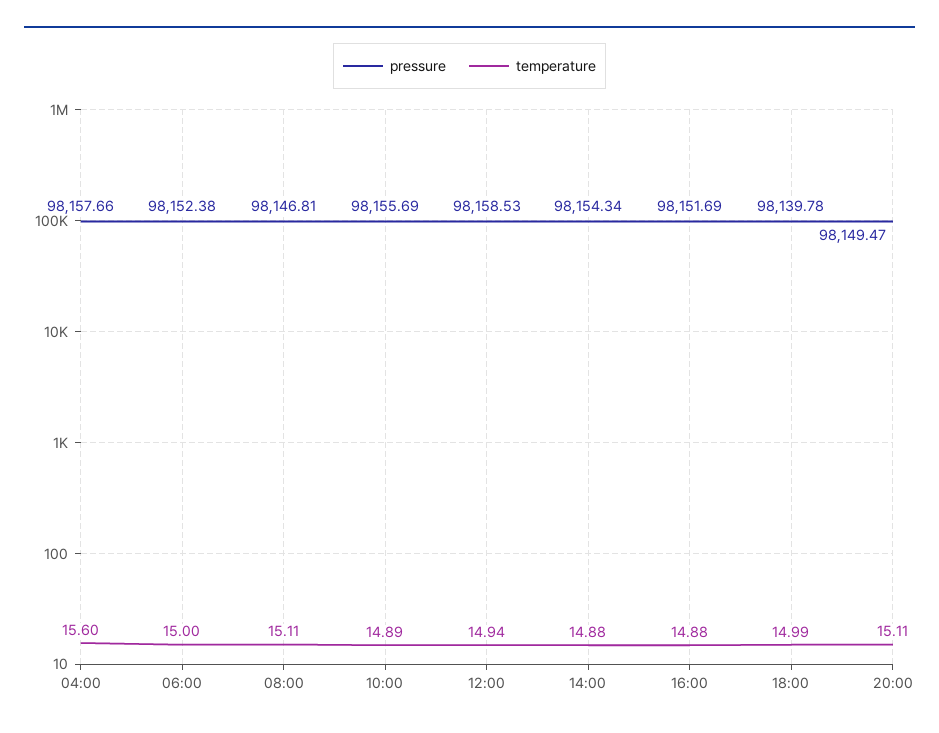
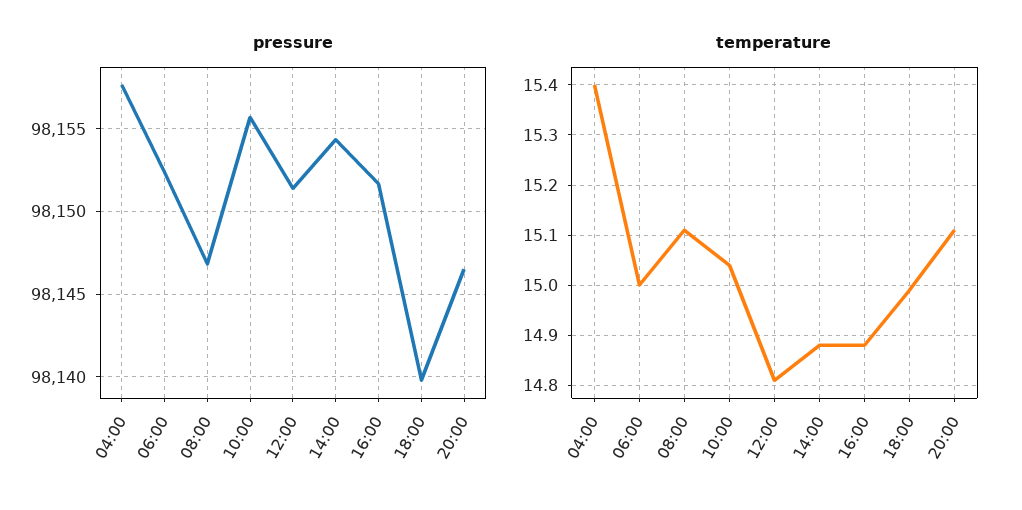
  {
    "pressure": {
      "04:00": 98157.66,
      "06:00": 98152.38,
      "08:00": 98146.81,
      "10:00": 98155.69,
-     "12:00": 98158.53,
+     "12:00": 98151.5,
      "14:00": 98154.34,
      "16:00": 98151.69,
      "18:00": 98139.78,
-     "20:00": 98149.47
+     "20:00": 98146.5
    },
    "temperature": {
-     "04:00": 15.6,
+     "04:00": 15.4,
      "06:00": 15,
      "08:00": 15.11,
-     "10:00": 14.89,
+     "10:00": 15.05,
-     "12:00": 14.94,
+     "12:00": 14.8,
      "14:00": 14.88,
      "16:00": 14.88,
      "18:00": 14.99,
      "20:00": 15.11
    }
  }

